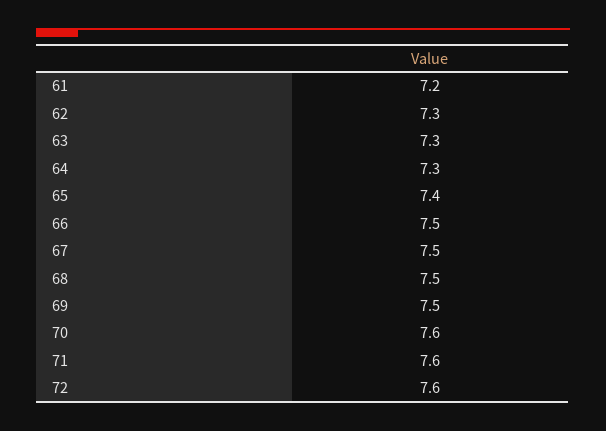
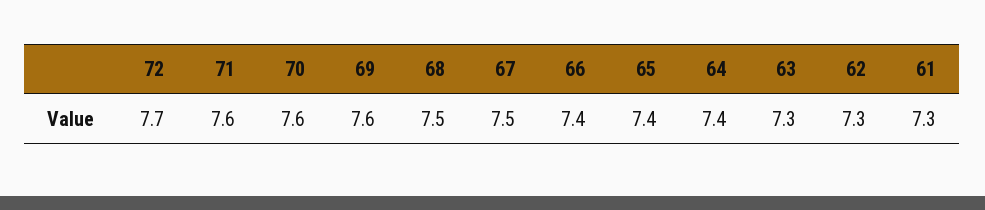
  {
-   "61": 7.2,
+   "61": 7.3,
    "62": 7.3,
    "63": 7.3,
-   "64": 7.3,
+   "64": 7.4,
    "65": 7.4,
-   "66": 7.5,
+   "66": 7.4,
    "67": 7.5,
    "68": 7.5,
-   "69": 7.5,
+   "69": 7.6,
    "70": 7.6,
    "71": 7.6,
-   "72": 7.6
+   "72": 7.7
  }

